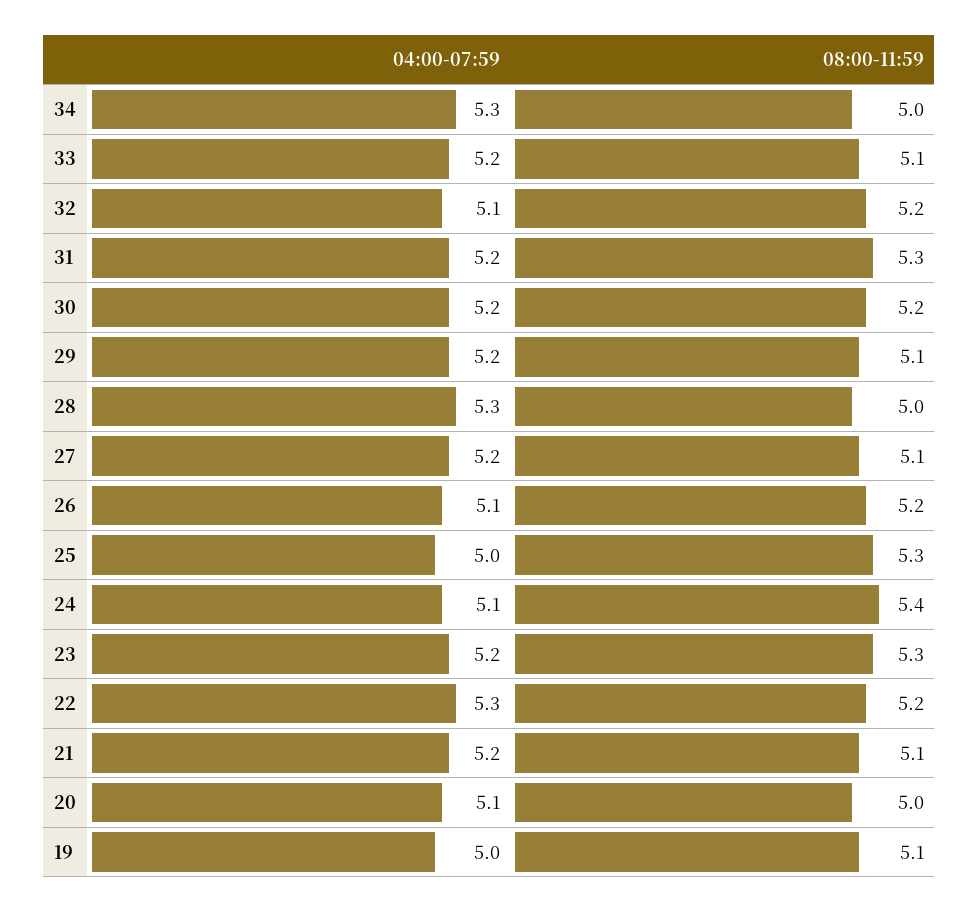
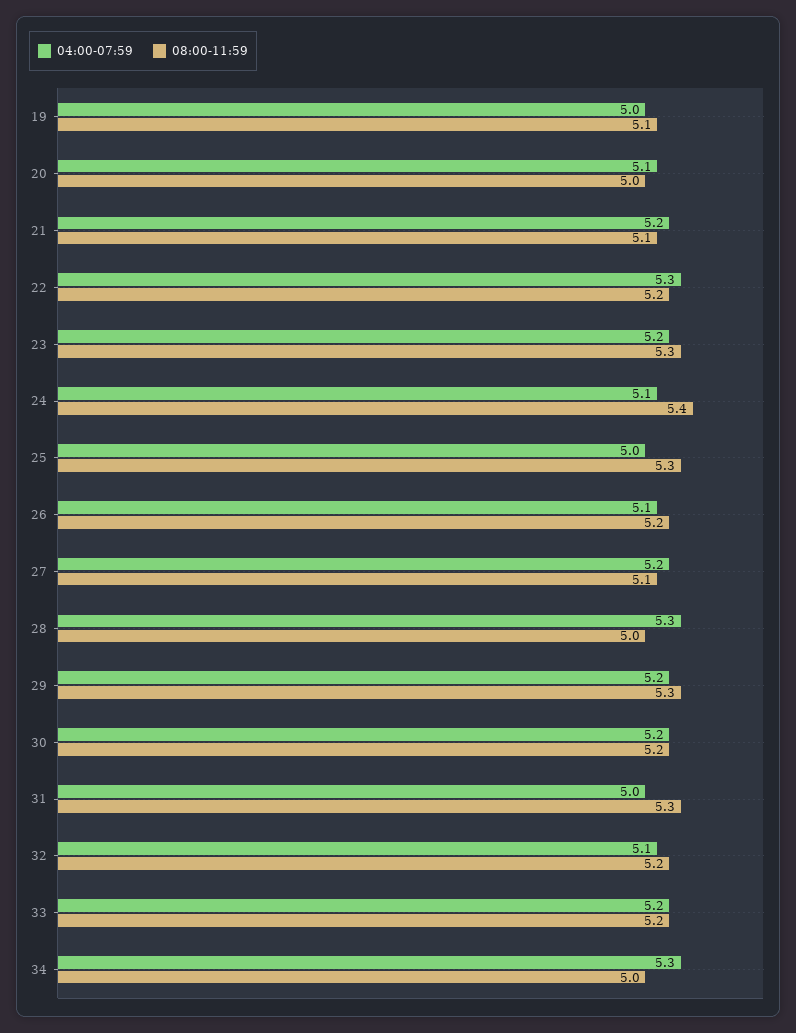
  {
    "04:00-07:59": {
      "34": 5.3,
      "33": 5.2,
      "32": 5.1,
-     "31": 5.2,
+     "31": 5,
      "30": 5.2,
      "29": 5.2,
      "28": 5.3,
      "27": 5.2,
      "26": 5.1,
      "25": 5,
      "24": 5.1,
      "23": 5.2,
      "22": 5.3,
      "21": 5.2,
      "20": 5.1,
      "19": 5
    },
    "08:00-11:59": {
      "34": 5,
-     "33": 5.1,
+     "33": 5.2,
      "32": 5.2,
      "31": 5.3,
      "30": 5.2,
-     "29": 5.1,
+     "29": 5.3,
      "28": 5,
      "27": 5.1,
      "26": 5.2,
      "25": 5.3,
      "24": 5.4,
      "23": 5.3,
      "22": 5.2,
      "21": 5.1,
      "20": 5,
      "19": 5.1
    }
  }

